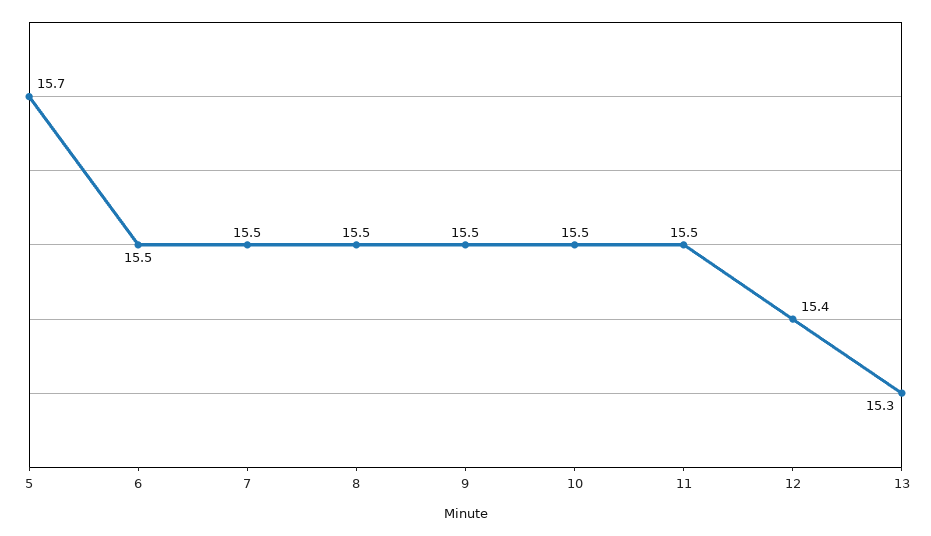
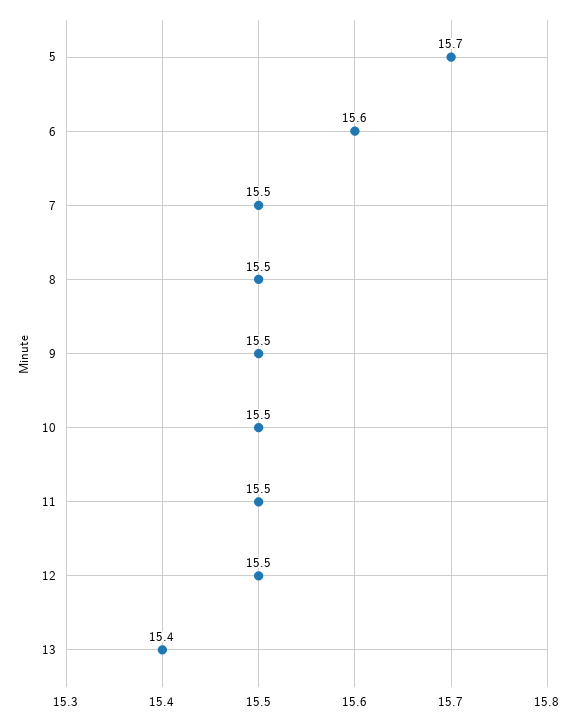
  {
    "5": 15.7,
-   "6": 15.5,
+   "6": 15.6,
    "7": 15.5,
    "8": 15.5,
    "9": 15.5,
    "10": 15.5,
    "11": 15.5,
-   "12": 15.4,
+   "12": 15.5,
-   "13": 15.3
+   "13": 15.4
  }

